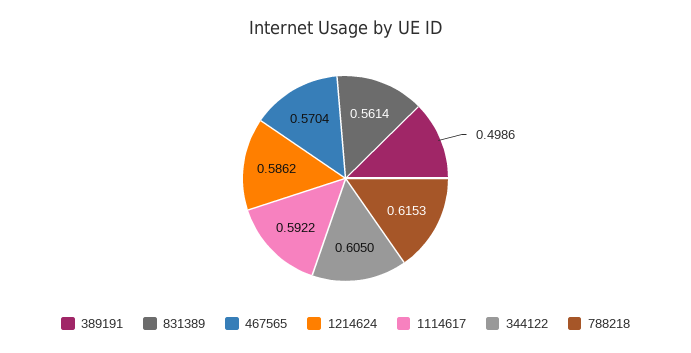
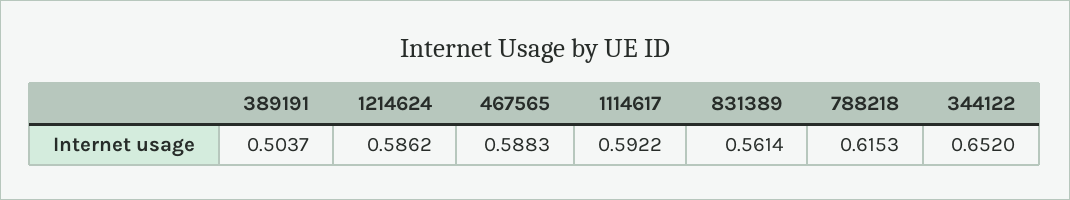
  {
-   "389191": 0.4986,
+   "389191": 0.5037,
    "831389": 0.5614,
-   "467565": 0.5704,
+   "467565": 0.5883,
    "1214624": 0.5862,
    "1114617": 0.5922,
-   "344122": 0.605,
+   "344122": 0.652,
    "788218": 0.6153
  }

